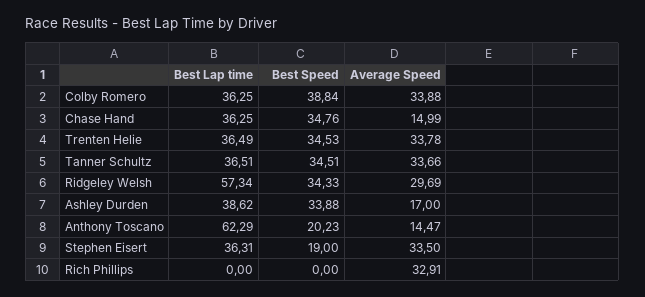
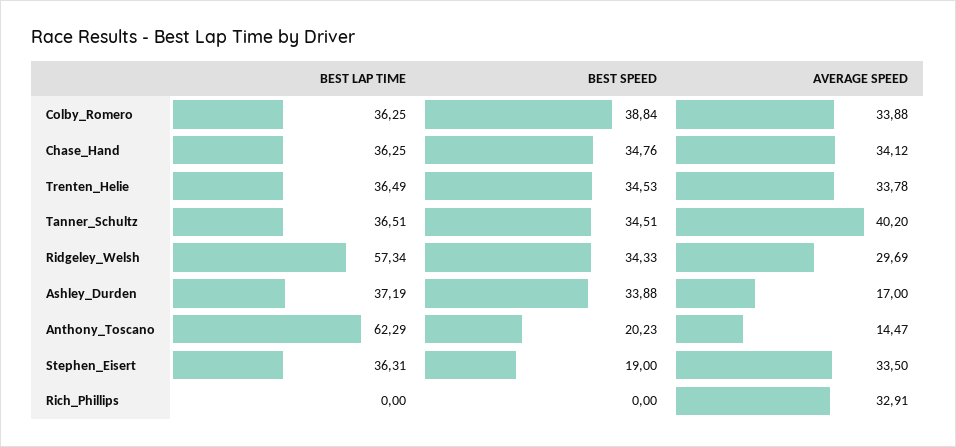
  {
    "Best Lap time": {
      "Colby Romero": 36.25,
      "Chase Hand": 36.25,
      "Trenten Helie": 36.49,
      "Tanner Schultz": 36.51,
      "Ridgeley Welsh": 57.34,
-     "Ashley Durden": 38.62,
+     "Ashley Durden": 37.19,
      "Anthony Toscano": 62.29,
      "Stephen Eisert": 36.31,
      "Rich Phillips": 0
    },
    "Best Speed": {
      "Colby Romero": 38.84,
      "Chase Hand": 34.76,
      "Trenten Helie": 34.53,
      "Tanner Schultz": 34.51,
      "Ridgeley Welsh": 34.33,
      "Ashley Durden": 33.88,
      "Anthony Toscano": 20.23,
      "Stephen Eisert": 19,
      "Rich Phillips": 0
    },
    "Average Speed": {
      "Colby Romero": 33.88,
-     "Chase Hand": 14.99,
+     "Chase Hand": 34.12,
      "Trenten Helie": 33.78,
-     "Tanner Schultz": 33.66,
+     "Tanner Schultz": 40.2,
      "Ridgeley Welsh": 29.69,
      "Ashley Durden": 17,
      "Anthony Toscano": 14.47,
      "Stephen Eisert": 33.5,
      "Rich Phillips": 32.91
    }
  }

